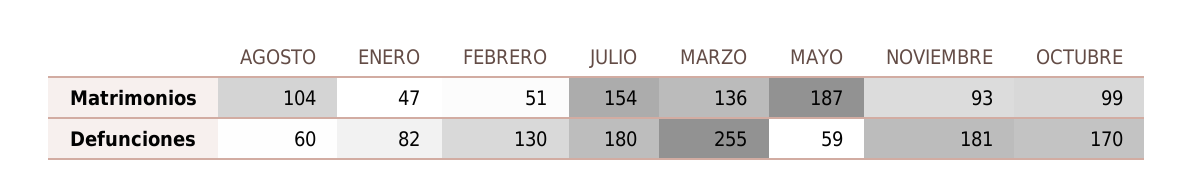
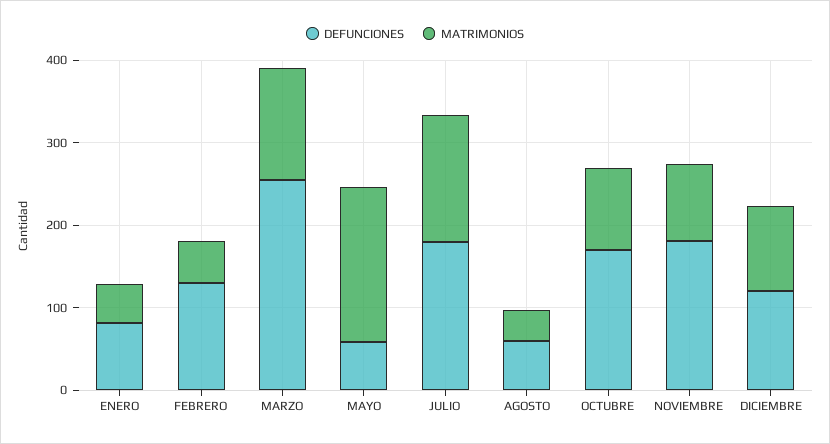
  {
    "Matrimonios": {
-     "AGOSTO": 104,
+     "AGOSTO": 40,
      "ENERO": 47,
      "FEBRERO": 51,
      "JULIO": 154,
      "MARZO": 136,
      "MAYO": 187,
      "NOVIEMBRE": 93,
-     "OCTUBRE": 99
+     "OCTUBRE": 99,
+     "DICIEMBRE": 100
    },
    "Defunciones": {
      "AGOSTO": 60,
      "ENERO": 82,
      "FEBRERO": 130,
      "JULIO": 180,
      "MARZO": 255,
      "MAYO": 59,
      "NOVIEMBRE": 181,
-     "OCTUBRE": 170
+     "OCTUBRE": 170,
+     "DICIEMBRE": 120
    }
  }

